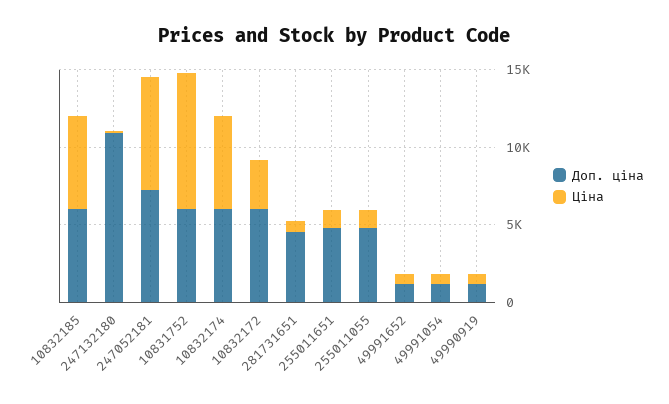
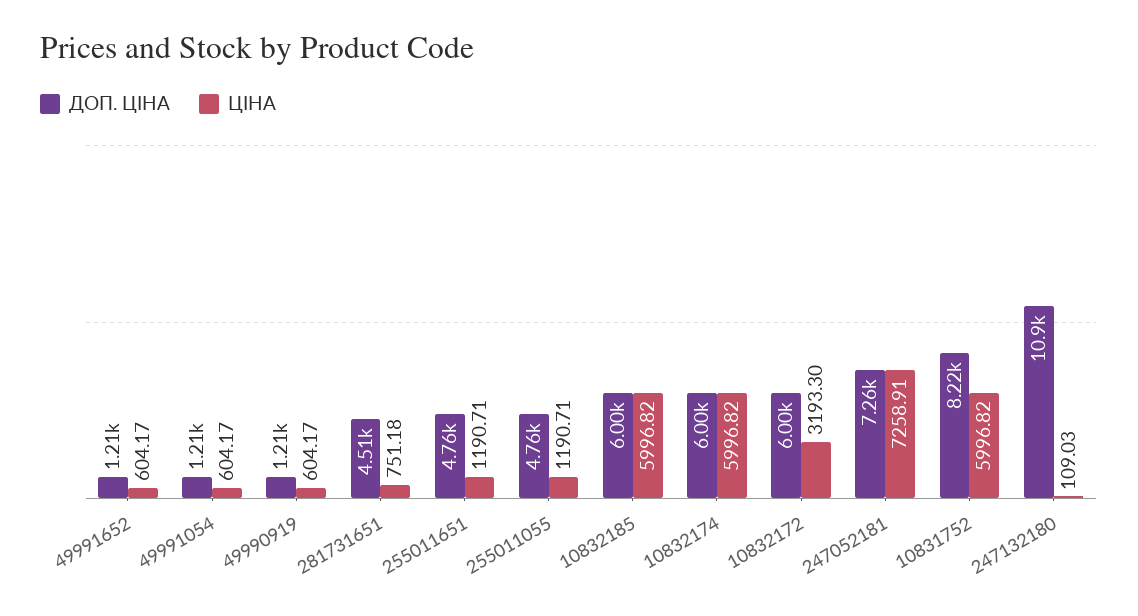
  {
    "Доп. ціна": {
      "10832185": 6000,
      "247132180": 10900,
      "247052181": 7260,
-     "10831752": 6000,
+     "10831752": 8220,
      "10832174": 6000,
      "10832172": 6000,
      "281731651": 4510,
      "255011651": 4760,
      "255011055": 4760,
      "49991652": 1210,
      "49991054": 1210,
      "49990919": 1210
    },
    "Ціна": {
      "10832185": 5996.82,
      "247132180": 109.03,
      "247052181": 7258.91,
-     "10831752": 9000,
+     "10831752": 5996.82,
      "10832174": 5996.82,
      "10832172": 3193.3,
      "281731651": 751.18,
      "255011651": 1190.71,
      "255011055": 1190.71,
      "49991652": 604.17,
      "49991054": 604.17,
      "49990919": 604.17
    }
  }

